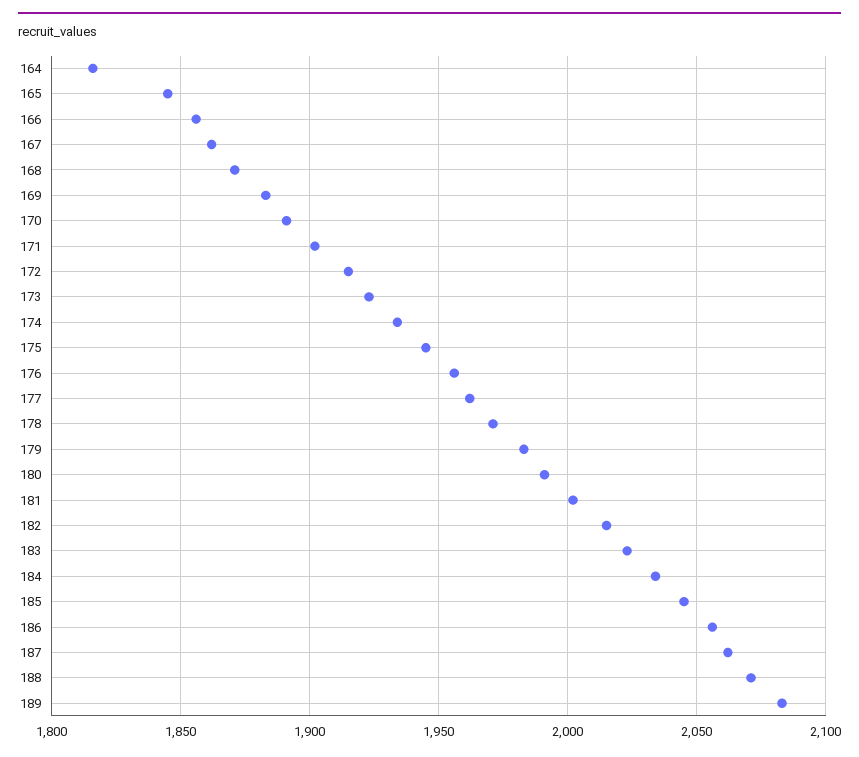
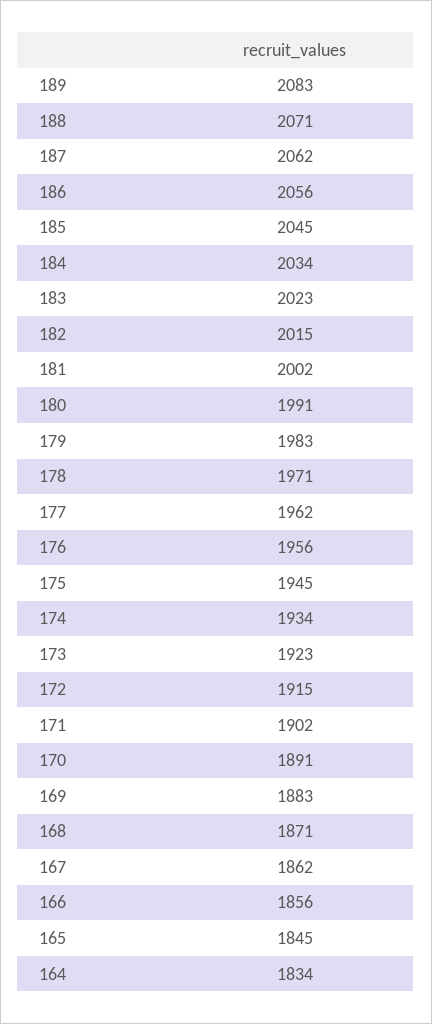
  {
-   "164": 1815,
+   "164": 1834,
    "165": 1845,
    "166": 1856,
    "167": 1862,
    "168": 1871,
    "169": 1883,
    "170": 1891,
    "171": 1902,
    "172": 1915,
    "173": 1923,
    "174": 1934,
    "175": 1945,
    "176": 1956,
    "177": 1962,
    "178": 1971,
    "179": 1983,
    "180": 1991,
    "181": 2002,
    "182": 2015,
    "183": 2023,
    "184": 2034,
    "185": 2045,
    "186": 2056,
    "187": 2062,
    "188": 2071,
    "189": 2083
  }

